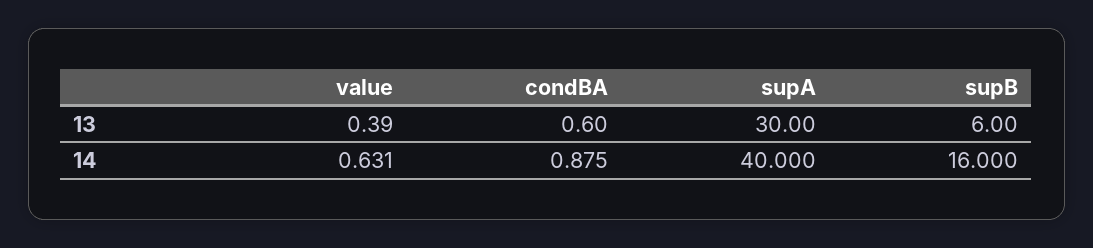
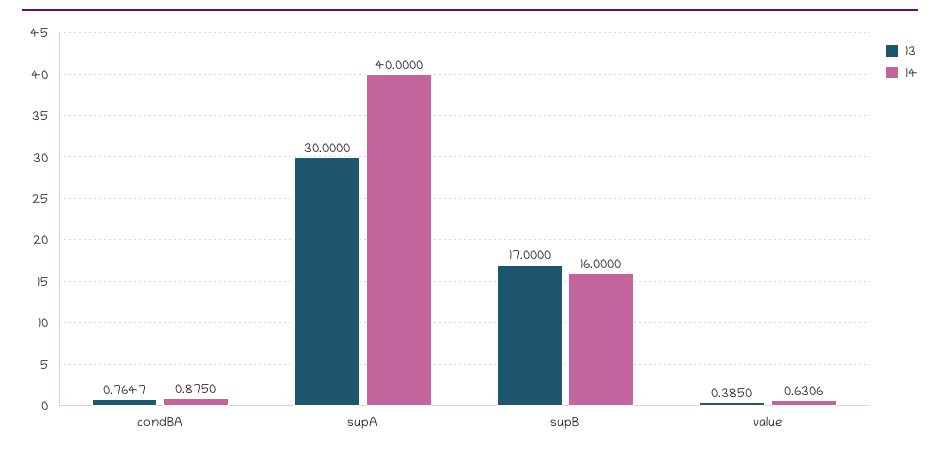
  {
    "13": {
      "value": 0.385,
-     "condBA": 0.6,
+     "condBA": 0.7647,
      "supA": 30,
-     "supB": 6
+     "supB": 17
    },
    "14": {
      "value": 0.6306,
      "condBA": 0.875,
      "supA": 40,
      "supB": 16
    }
  }

